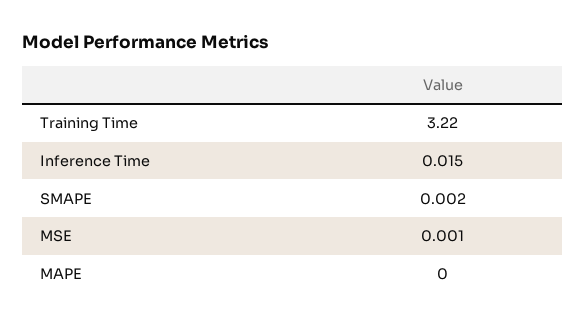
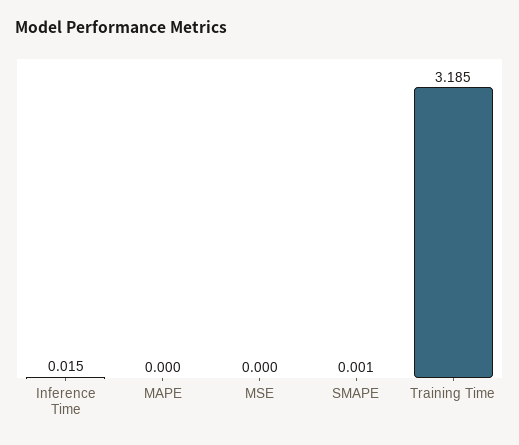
  {
-   "Training Time": 3.22,
+   "Training Time": 3.185,
    "Inference Time": 0.015,
-   "SMAPE": 0.002,
+   "SMAPE": 0.001,
-   "MSE": 0.001,
+   "MSE": 0,
    "MAPE": 0
  }

